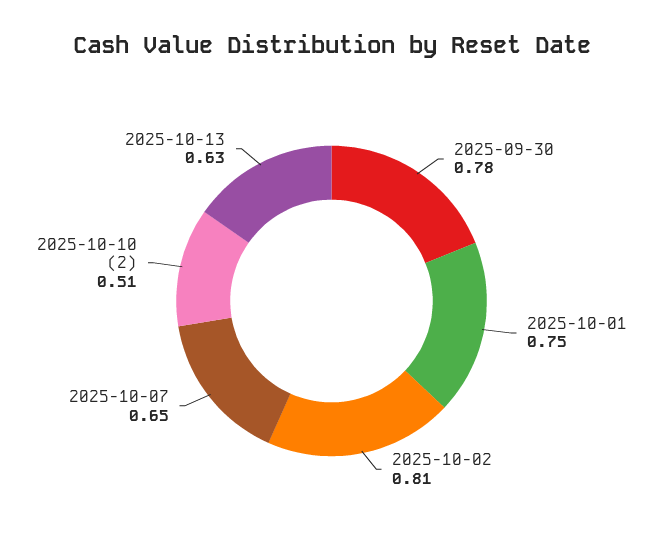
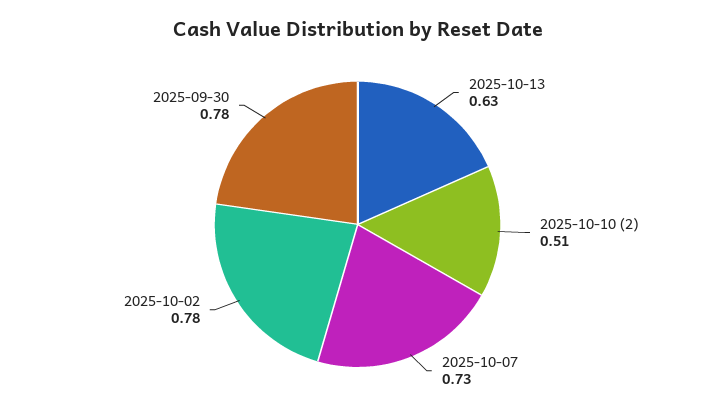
  {
    "2025-09-30": 0.78,
-   "2025-10-01": 0.75,
-   "2025-10-02": 0.81,
+   "2025-10-02": 0.78,
-   "2025-10-07": 0.65,
+   "2025-10-07": 0.73,
    "2025-10-10 (2)": 0.51,
    "2025-10-13": 0.63
  }

